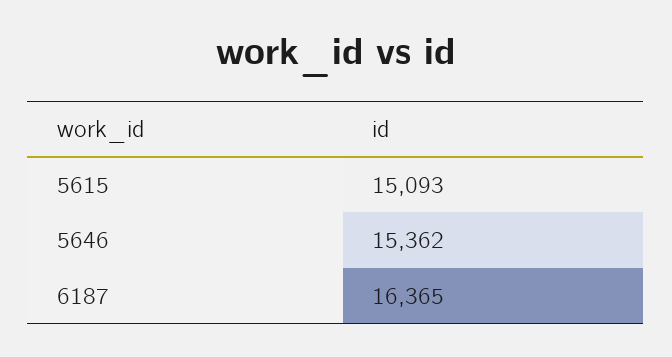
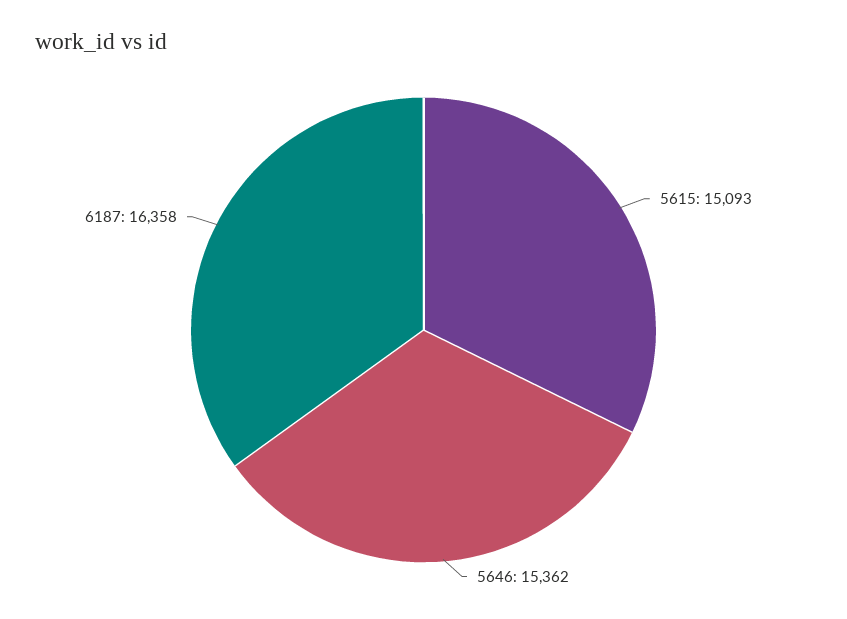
  {
    "5615": 15093,
    "5646": 15362,
-   "6187": 16365
+   "6187": 16358
  }

